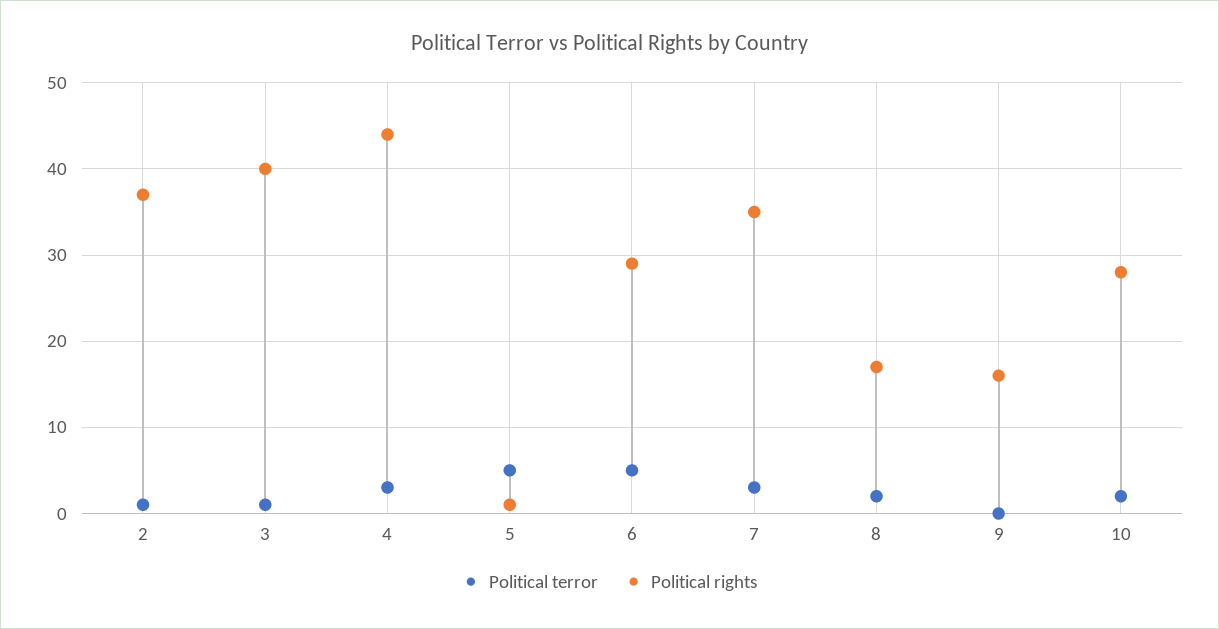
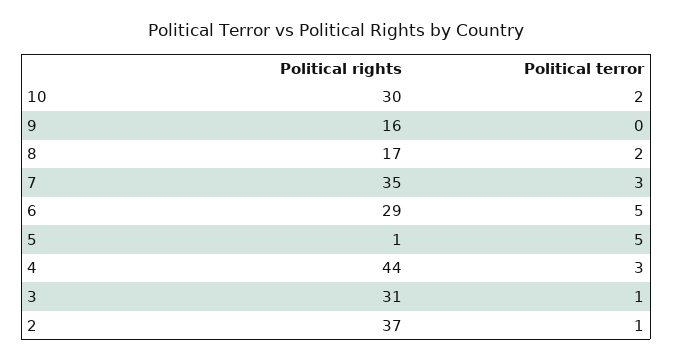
  {
    "Political terror": {
      "2": 1,
      "3": 1,
      "4": 3,
      "5": 5,
      "6": 5,
      "7": 3,
      "8": 2,
      "9": 0,
      "10": 2
    },
    "Political rights": {
      "2": 37,
-     "3": 40,
+     "3": 31,
      "4": 44,
      "5": 1,
      "6": 29,
      "7": 35,
      "8": 17,
      "9": 16,
-     "10": 28
+     "10": 30
    }
  }

